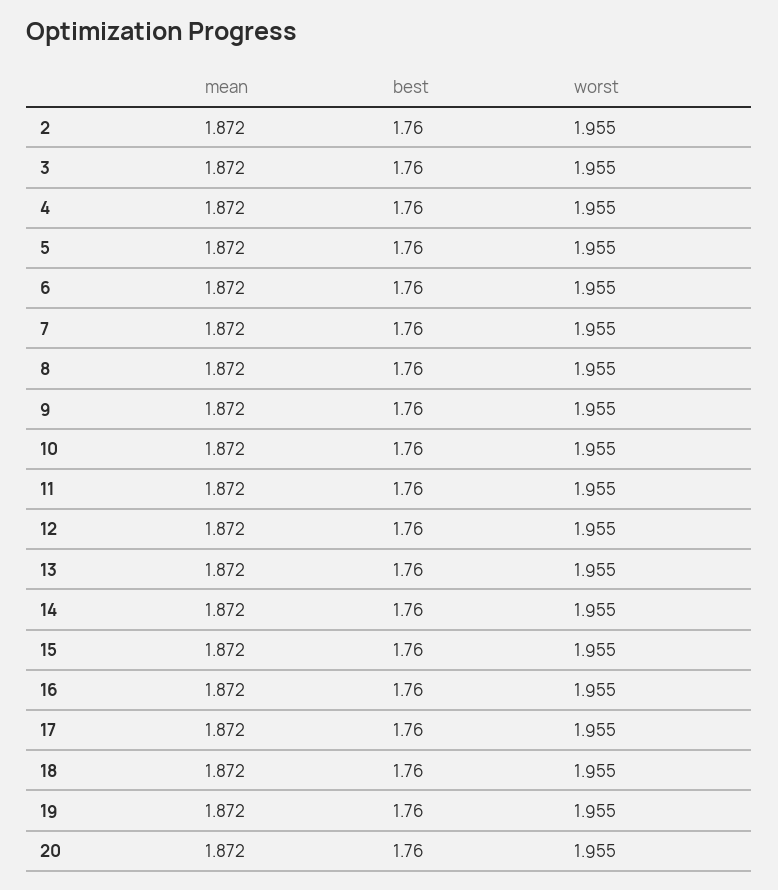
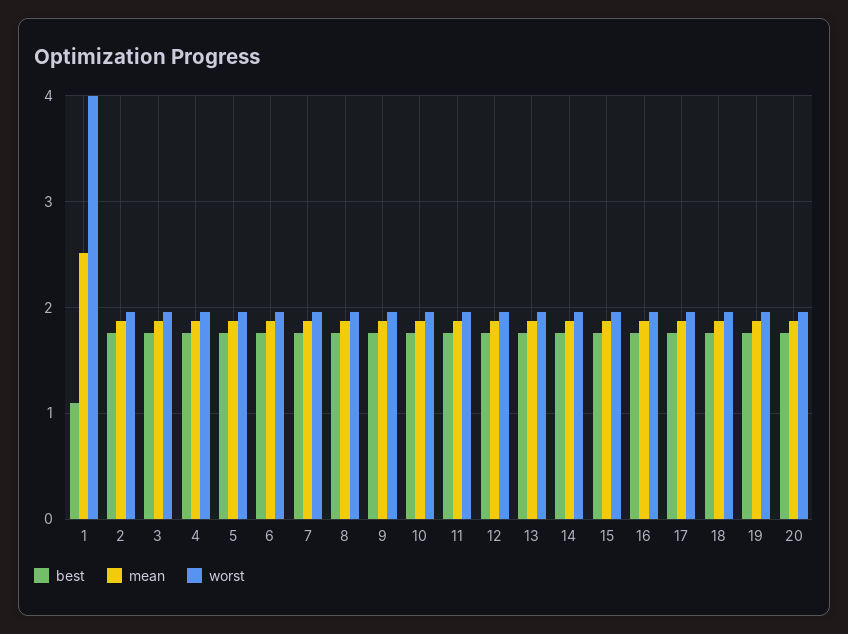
  {
    "mean": {
      "2": 1.872,
      "3": 1.872,
      "4": 1.872,
      "5": 1.872,
      "6": 1.872,
      "7": 1.872,
      "8": 1.872,
      "9": 1.872,
      "10": 1.872,
      "11": 1.872,
      "12": 1.872,
      "13": 1.872,
      "14": 1.872,
      "15": 1.872,
      "16": 1.872,
      "17": 1.872,
      "18": 1.872,
      "19": 1.872,
-     "20": 1.872
+     "20": 1.872,
+     "1": 2.5
    },
    "best": {
      "2": 1.76,
      "3": 1.76,
      "4": 1.76,
      "5": 1.76,
      "6": 1.76,
      "7": 1.76,
      "8": 1.76,
      "9": 1.76,
      "10": 1.76,
      "11": 1.76,
      "12": 1.76,
      "13": 1.76,
      "14": 1.76,
      "15": 1.76,
      "16": 1.76,
      "17": 1.76,
      "18": 1.76,
      "19": 1.76,
-     "20": 1.76
+     "20": 1.76,
+     "1": 1.1
    },
    "worst": {
      "2": 1.955,
      "3": 1.955,
      "4": 1.955,
      "5": 1.955,
      "6": 1.955,
      "7": 1.955,
      "8": 1.955,
      "9": 1.955,
      "10": 1.955,
      "11": 1.955,
      "12": 1.955,
      "13": 1.955,
      "14": 1.955,
      "15": 1.955,
      "16": 1.955,
      "17": 1.955,
      "18": 1.955,
      "19": 1.955,
-     "20": 1.955
+     "20": 1.955,
+     "1": 4
    }
  }

